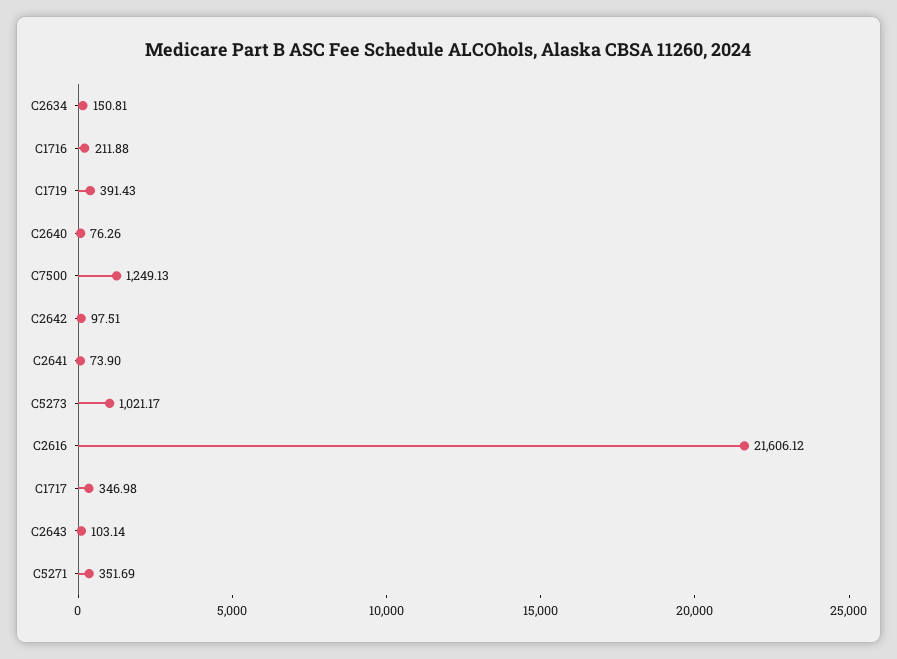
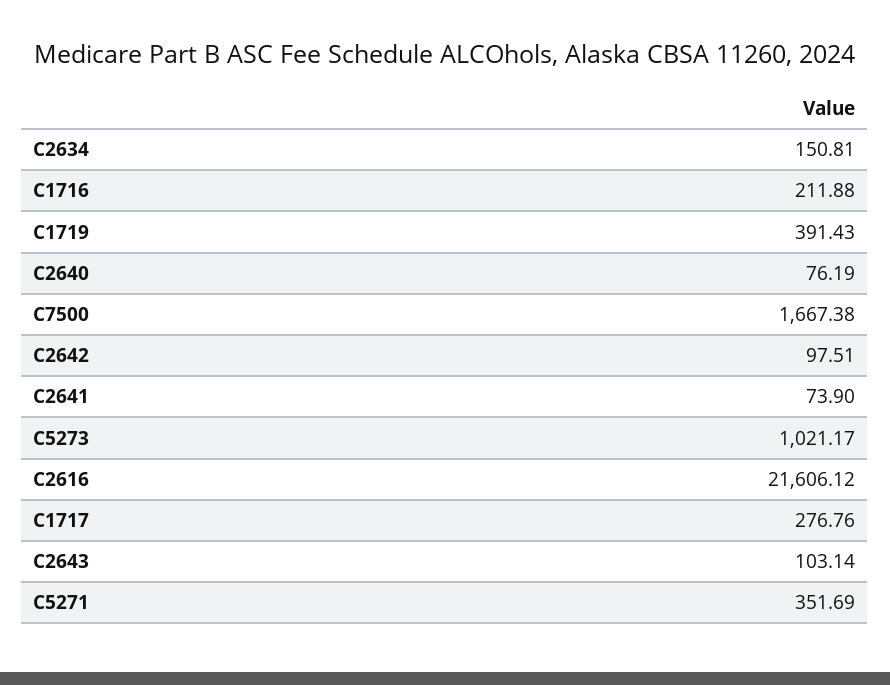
  {
    "C2634": 150.81,
    "C1716": 211.88,
    "C1719": 391.43,
-   "C2640": 76.26,
+   "C2640": 76.19,
-   "C7500": 1249.13,
+   "C7500": 1667.38,
    "C2642": 97.51,
    "C2641": 73.9,
    "C5273": 1021.17,
    "C2616": 21606.12,
-   "C1717": 346.98,
+   "C1717": 276.76,
    "C2643": 103.14,
    "C5271": 351.69
  }

